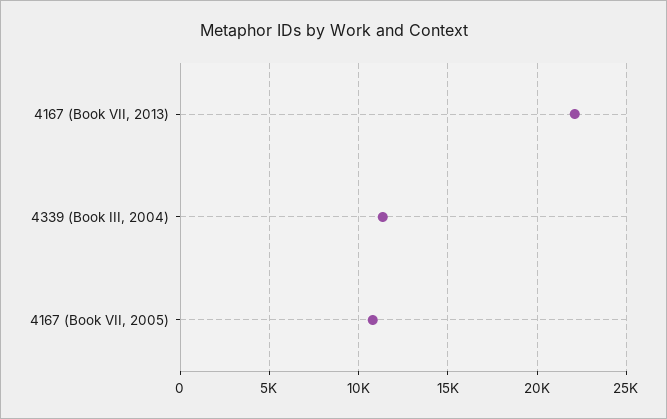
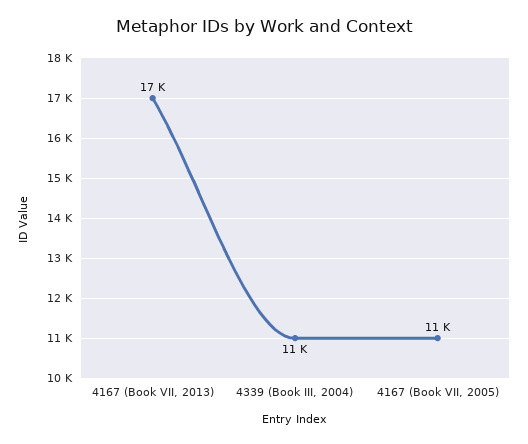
  {
-   "4167 (Book VII, 2013)": 22000,
+   "4167 (Book VII, 2013)": 17000,
    "4339 (Book III, 2004)": 11000,
    "4167 (Book VII, 2005)": 11000
  }

